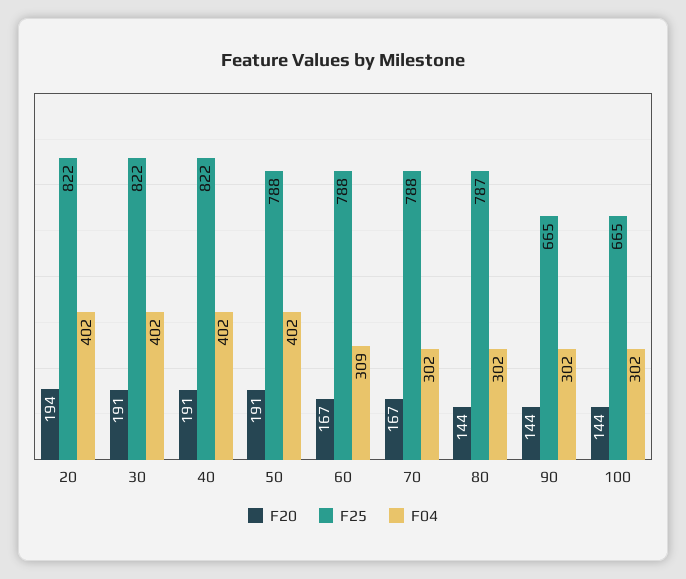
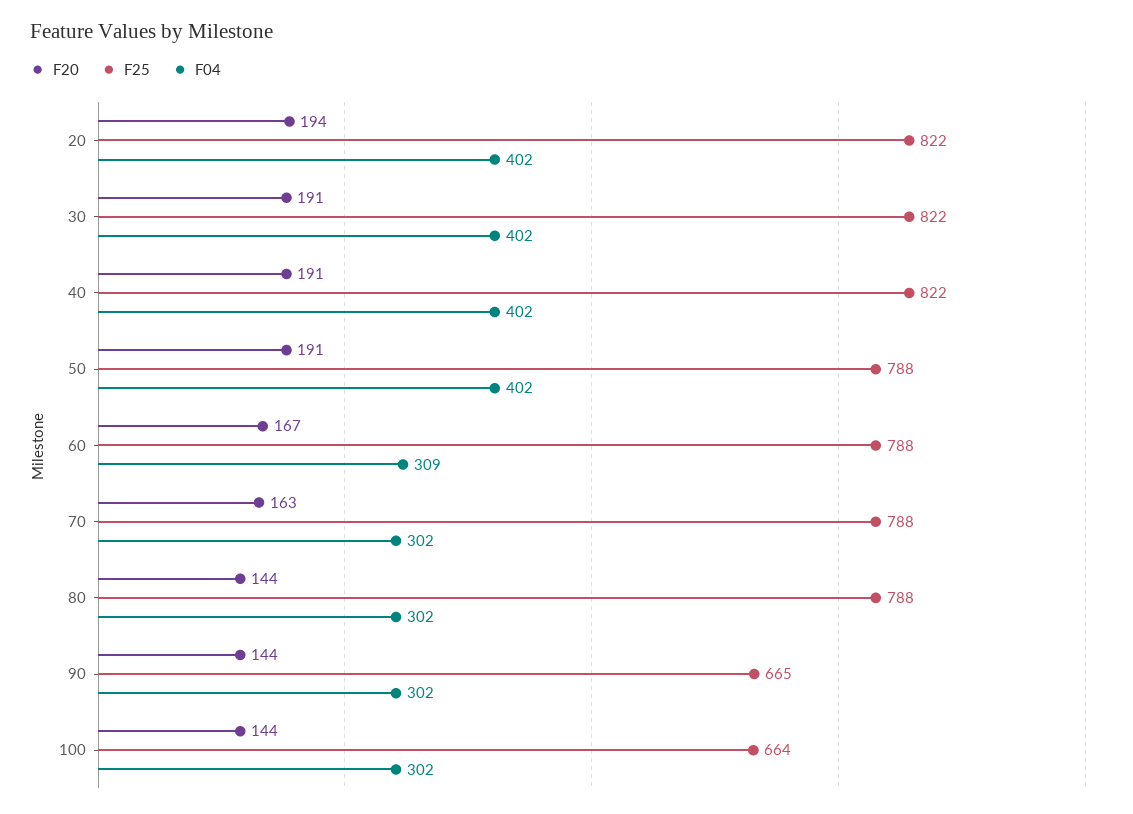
  {
    "F20": {
      "20": 194,
      "30": 191,
      "40": 191,
      "50": 191,
      "60": 167,
-     "70": 167,
+     "70": 163,
      "80": 144,
      "90": 144,
      "100": 144
    },
    "F25": {
      "20": 822,
      "30": 822,
      "40": 822,
      "50": 788,
      "60": 788,
      "70": 788,
-     "80": 787,
+     "80": 788,
      "90": 665,
-     "100": 665
+     "100": 664
    },
    "F04": {
      "20": 402,
      "30": 402,
      "40": 402,
      "50": 402,
      "60": 309,
      "70": 302,
      "80": 302,
      "90": 302,
      "100": 302
    }
  }

